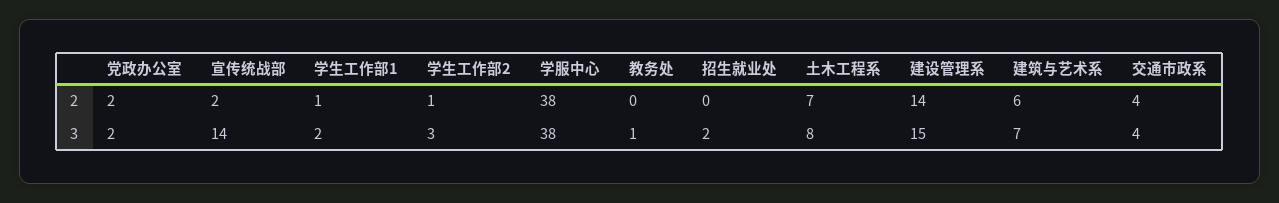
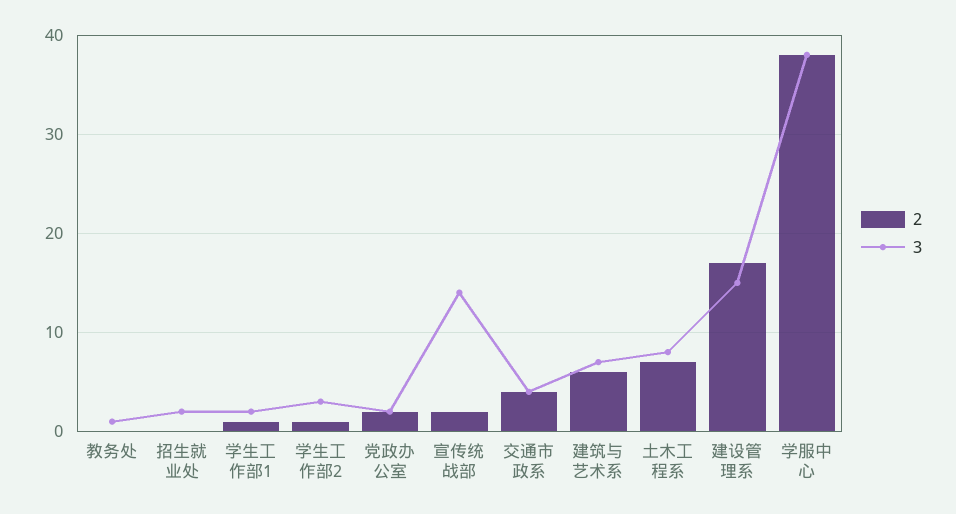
  {
    "2": {
      "党政办公室": 2,
      "宣传统战部": 2,
      "学生工作部1": 1,
      "学生工作部2": 1,
      "学服中心": 38,
      "教务处": 0,
      "招生就业处": 0,
      "土木工程系": 7,
-     "建设管理系": 14,
+     "建设管理系": 17,
      "建筑与艺术系": 6,
      "交通市政系": 4
    },
    "3": {
      "党政办公室": 2,
      "宣传统战部": 14,
      "学生工作部1": 2,
      "学生工作部2": 3,
      "学服中心": 38,
      "教务处": 1,
      "招生就业处": 2,
      "土木工程系": 8,
      "建设管理系": 15,
      "建筑与艺术系": 7,
      "交通市政系": 4
    }
  }

